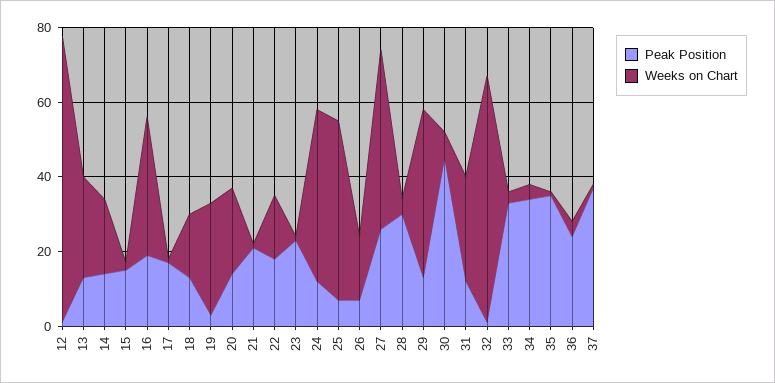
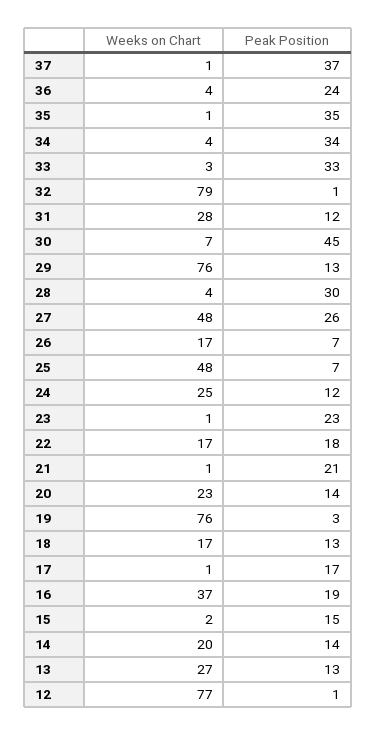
  {
    "Peak Position": {
      "12": 1,
      "13": 13,
      "14": 14,
      "15": 15,
      "16": 19,
      "17": 17,
      "18": 13,
      "19": 3,
      "20": 14,
      "21": 21,
      "22": 18,
      "23": 23,
      "24": 12,
      "25": 7,
      "26": 7,
      "27": 26,
      "28": 30,
      "29": 13,
      "30": 45,
      "31": 12,
      "32": 1,
      "33": 33,
      "34": 34,
      "35": 35,
      "36": 24,
      "37": 37
    },
    "Weeks on Chart": {
      "12": 77,
      "13": 27,
      "14": 20,
      "15": 2,
      "16": 37,
      "17": 1,
      "18": 17,
-     "19": 30,
+     "19": 76,
      "20": 23,
      "21": 1,
      "22": 17,
      "23": 1,
-     "24": 45,
+     "24": 25,
      "25": 48,
      "26": 17,
      "27": 48,
      "28": 4,
-     "29": 45,
+     "29": 76,
      "30": 7,
      "31": 28,
-     "32": 65,
+     "32": 79,
      "33": 3,
      "34": 4,
      "35": 1,
      "36": 4,
      "37": 1
    }
  }

